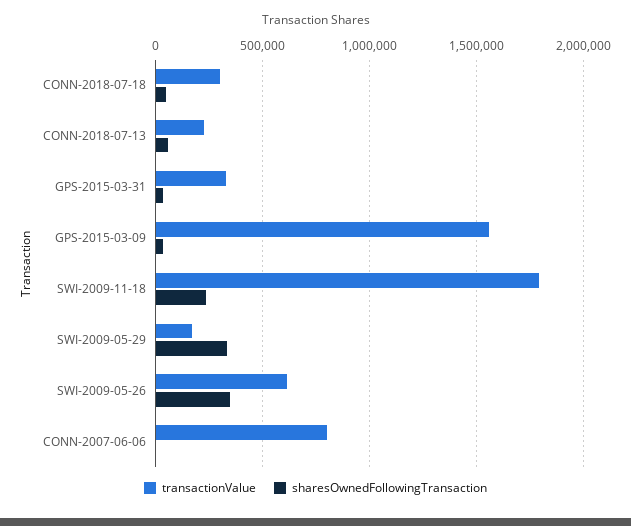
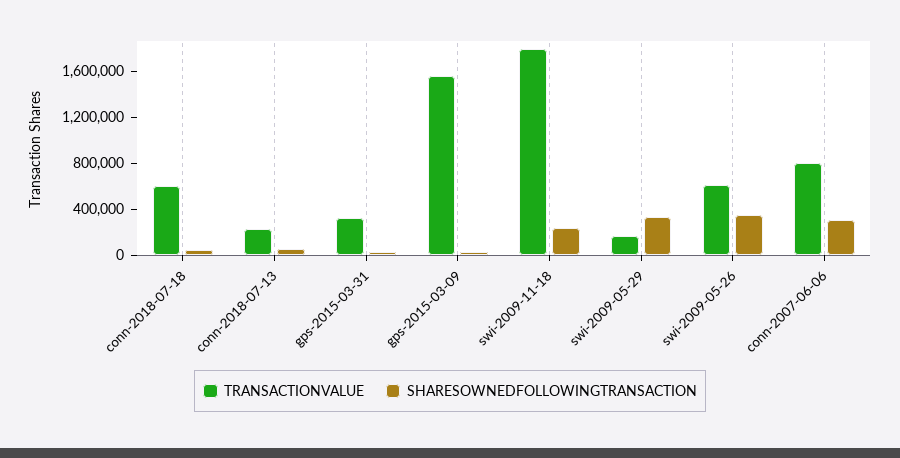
  {
    "transactionValue": {
-     "CONN-2018-07-18": 300000,
+     "CONN-2018-07-18": 600000,
      "CONN-2018-07-13": 250000,
      "GPS-2015-03-31": 350000,
      "GPS-2015-03-09": 1550000,
      "SWI-2009-11-18": 1800000,
      "SWI-2009-05-29": 150000,
      "SWI-2009-05-26": 600000,
      "CONN-2007-06-06": 800000
    },
    "sharesOwnedFollowingTransaction": {
      "CONN-2018-07-18": 50000,
      "CONN-2018-07-13": 50000,
      "GPS-2015-03-31": 50000,
      "GPS-2015-03-09": 50000,
      "SWI-2009-11-18": 250000,
      "SWI-2009-05-29": 350000,
      "SWI-2009-05-26": 350000,
-     "CONN-2007-06-06": 0
+     "CONN-2007-06-06": 300000
    }
  }

